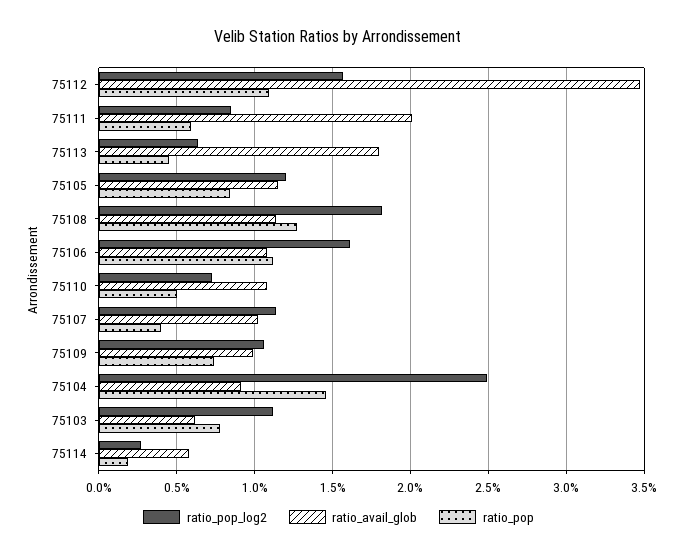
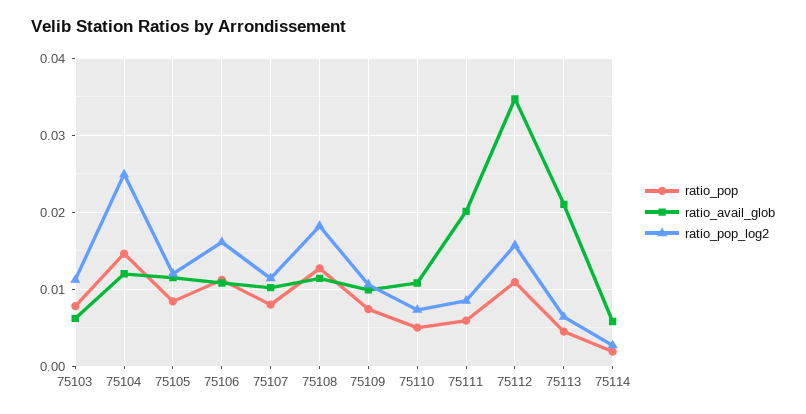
  {
    "ratio_pop_log2": {
      "75112": 0.0155,
      "75111": 0.0085,
      "75113": 0.0065,
      "75105": 0.012,
      "75108": 0.018,
      "75106": 0.016,
      "75110": 0.0075,
      "75107": 0.0115,
      "75109": 0.0105,
      "75104": 0.025,
      "75103": 0.011,
      "75114": 0.0025
    },
    "ratio_avail_glob": {
      "75112": 0.0345,
      "75111": 0.02,
-     "75113": 0.018,
+     "75113": 0.021,
      "75105": 0.0115,
      "75108": 0.0115,
      "75106": 0.011,
      "75110": 0.011,
      "75107": 0.01,
      "75109": 0.01,
-     "75104": 0.009,
+     "75104": 0.012,
      "75103": 0.006,
      "75114": 0.006
    },
    "ratio_pop": {
      "75112": 0.011,
      "75111": 0.006,
      "75113": 0.0045,
      "75105": 0.0085,
      "75108": 0.0125,
      "75106": 0.011,
      "75110": 0.005,
-     "75107": 0.004,
+     "75107": 0.008,
      "75109": 0.0075,
      "75104": 0.0145,
      "75103": 0.008,
      "75114": 0.002
    }
  }

